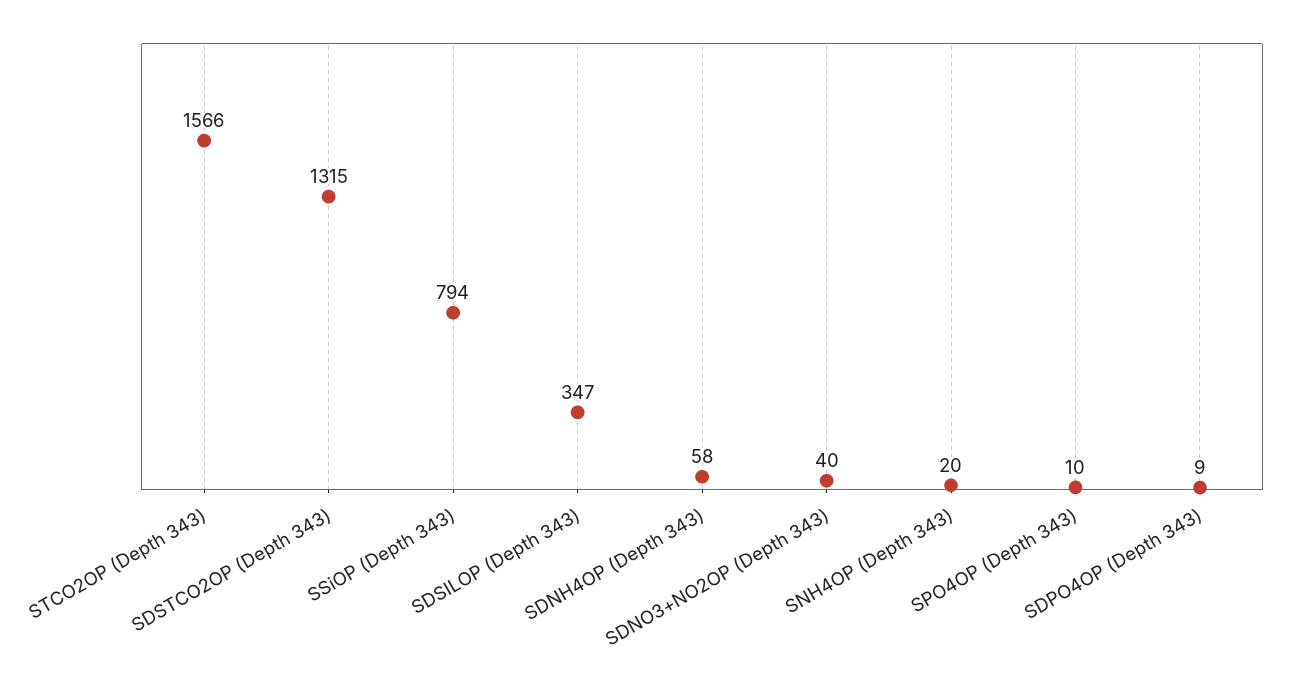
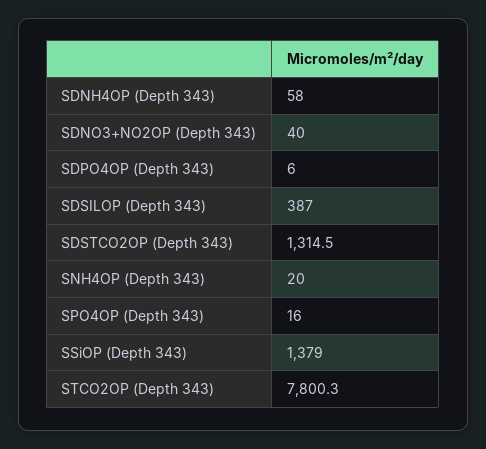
  {
-   "STCO2OP (Depth 343)": 1566,
+   "STCO2OP (Depth 343)": 7800.3,
    "SDSTCO2OP (Depth 343)": 1314.5,
-   "SSiOP (Depth 343)": 794,
+   "SSiOP (Depth 343)": 1379,
-   "SDSILOP (Depth 343)": 347,
+   "SDSILOP (Depth 343)": 387,
    "SDNH4OP (Depth 343)": 58,
    "SDNO3+NO2OP (Depth 343)": 40,
    "SNH4OP (Depth 343)": 20,
-   "SPO4OP (Depth 343)": 10,
+   "SPO4OP (Depth 343)": 16,
-   "SDPO4OP (Depth 343)": 9
+   "SDPO4OP (Depth 343)": 6
  }

